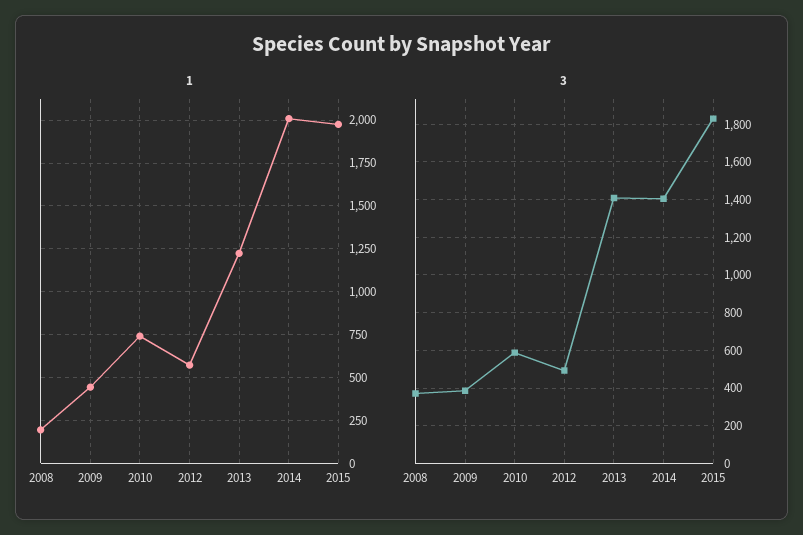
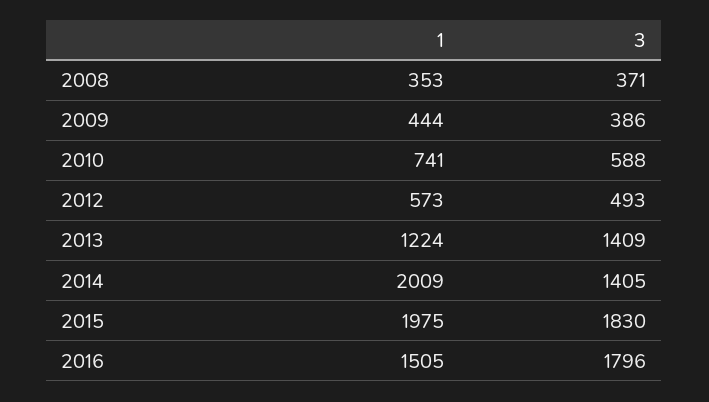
  {
    "1": {
-     "2008": 200,
+     "2008": 353,
      "2009": 444,
      "2010": 741,
      "2012": 573,
      "2013": 1224,
      "2014": 2009,
-     "2015": 1975
+     "2015": 1975,
+     "2016": 1505
    },
    "3": {
      "2008": 371,
      "2009": 386,
      "2010": 588,
      "2012": 493,
      "2013": 1409,
      "2014": 1405,
-     "2015": 1830
+     "2015": 1830,
+     "2016": 1796
    }
  }

